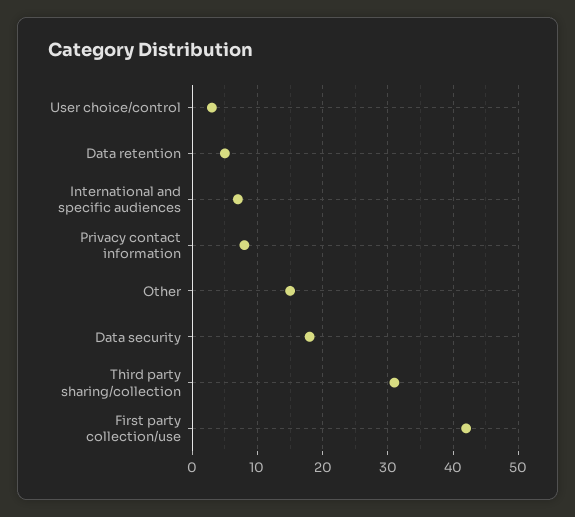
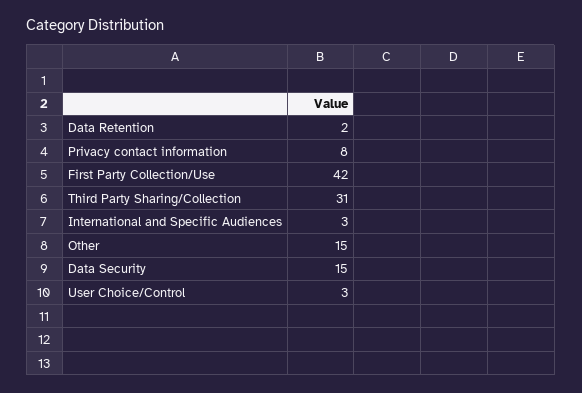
  {
    "User choice/control": 3,
-   "Data retention": 5,
+   "Data retention": 2,
-   "International and specific audiences": 7,
+   "International and specific audiences": 3,
    "Privacy contact information": 8,
    "Other": 15,
-   "Data security": 18,
+   "Data security": 15,
    "Third party sharing/collection": 31,
    "First party collection/use": 42
  }

